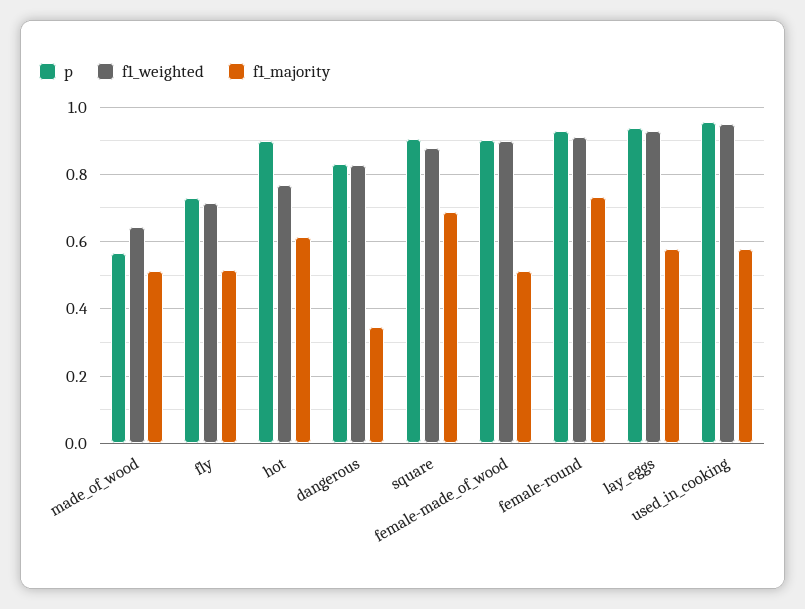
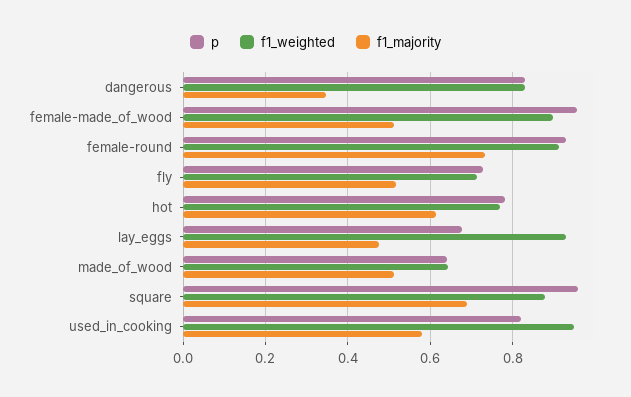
  {
    "p": {
-     "made_of_wood": 0.56,
+     "made_of_wood": 0.64,
      "fly": 0.72,
-     "hot": 0.9,
+     "hot": 0.78,
      "dangerous": 0.84,
-     "square": 0.9,
+     "square": 0.96,
-     "female-made_of_wood": 0.9,
+     "female-made_of_wood": 0.96,
      "female-round": 0.92,
-     "lay_eggs": 0.94,
+     "lay_eggs": 0.68,
-     "used_in_cooking": 0.96
+     "used_in_cooking": 0.82
    },
    "f1_weighted": {
      "made_of_wood": 0.64,
      "fly": 0.72,
      "hot": 0.76,
      "dangerous": 0.82,
      "square": 0.88,
      "female-made_of_wood": 0.9,
      "female-round": 0.92,
      "lay_eggs": 0.92,
      "used_in_cooking": 0.94
    },
    "f1_majority": {
      "made_of_wood": 0.52,
      "fly": 0.52,
      "hot": 0.62,
      "dangerous": 0.34,
      "square": 0.68,
      "female-made_of_wood": 0.52,
      "female-round": 0.74,
-     "lay_eggs": 0.58,
+     "lay_eggs": 0.48,
      "used_in_cooking": 0.58
    }
  }

